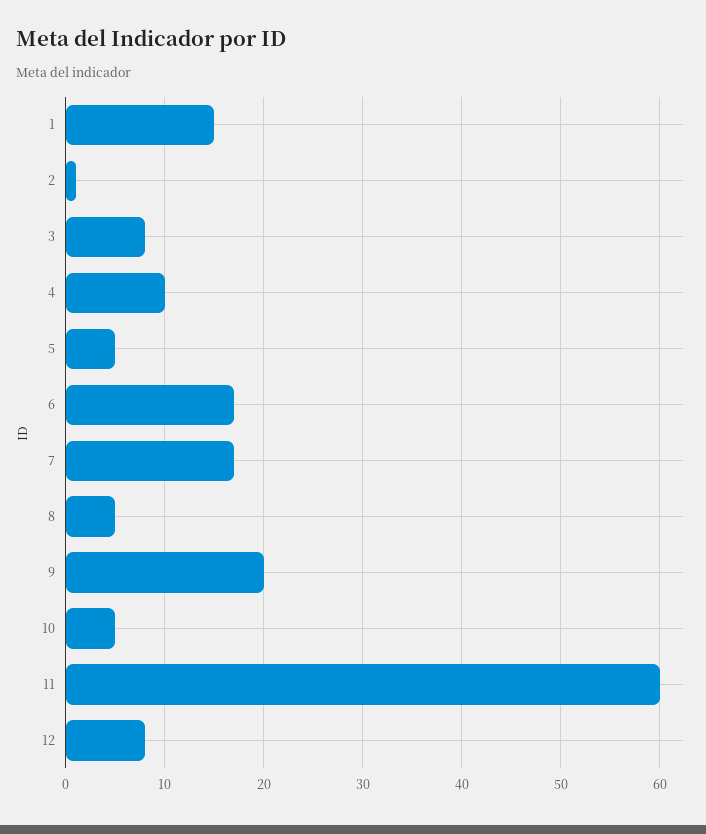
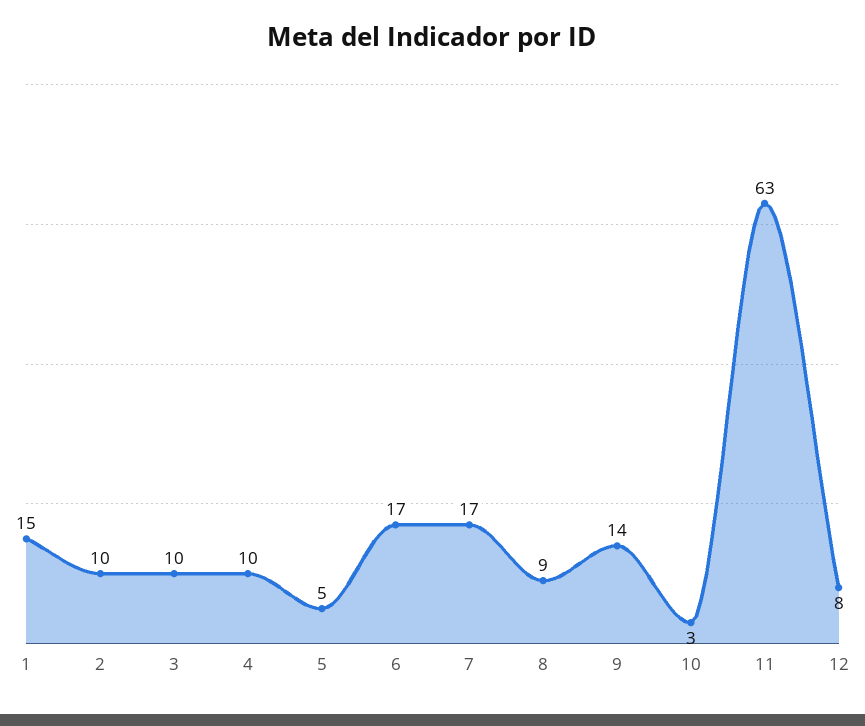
  {
    "1": 15,
-   "2": 1,
+   "2": 10,
-   "3": 8,
+   "3": 10,
    "4": 10,
    "5": 5,
    "6": 17,
    "7": 17,
-   "8": 5,
+   "8": 9,
-   "9": 20,
+   "9": 14,
-   "10": 5,
+   "10": 3,
-   "11": 60,
+   "11": 63,
    "12": 8
  }

